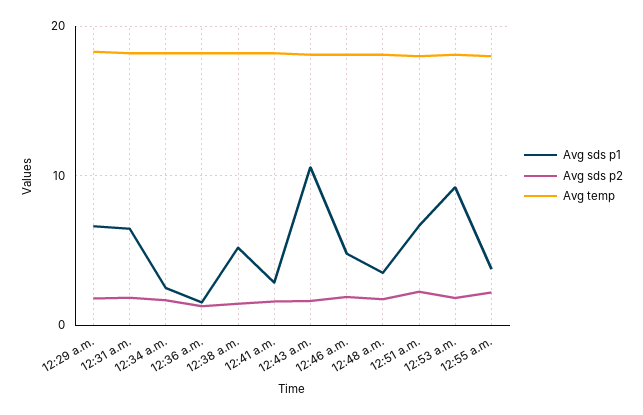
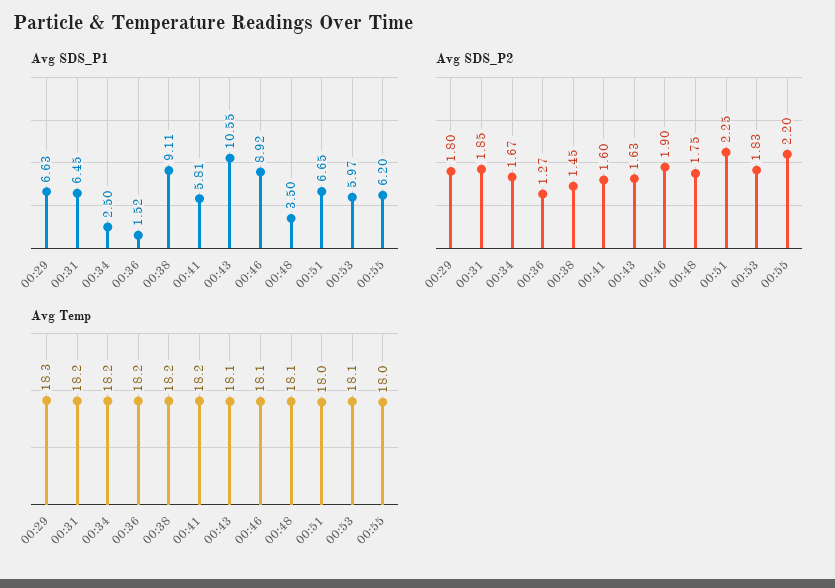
  {
    "Avg sds p1": {
      "12:29 a.m.": 6.63,
      "12:31 a.m.": 6.45,
      "12:34 a.m.": 2.5,
      "12:36 a.m.": 1.52,
-     "12:38 a.m.": 5,
+     "12:38 a.m.": 9.11,
-     "12:41 a.m.": 3,
+     "12:41 a.m.": 5.81,
      "12:43 a.m.": 10.55,
-     "12:46 a.m.": 5,
+     "12:46 a.m.": 8.92,
      "12:48 a.m.": 3.5,
      "12:51 a.m.": 6.65,
-     "12:53 a.m.": 9,
+     "12:53 a.m.": 5.97,
-     "12:55 a.m.": 4
+     "12:55 a.m.": 6.2
    },
    "Avg sds p2": {
      "12:29 a.m.": 1.8,
      "12:31 a.m.": 1.85,
      "12:34 a.m.": 1.67,
      "12:36 a.m.": 1.27,
      "12:38 a.m.": 1.45,
      "12:41 a.m.": 1.6,
      "12:43 a.m.": 1.63,
      "12:46 a.m.": 1.9,
      "12:48 a.m.": 1.75,
      "12:51 a.m.": 2.25,
      "12:53 a.m.": 1.83,
      "12:55 a.m.": 2.2
    },
    "Avg temp": {
      "12:29 a.m.": 18.3,
      "12:31 a.m.": 18.2,
      "12:34 a.m.": 18.2,
      "12:36 a.m.": 18.2,
      "12:38 a.m.": 18.2,
      "12:41 a.m.": 18.2,
      "12:43 a.m.": 18.1,
      "12:46 a.m.": 18.1,
      "12:48 a.m.": 18.1,
      "12:51 a.m.": 18,
      "12:53 a.m.": 18.1,
      "12:55 a.m.": 18
    }
  }

